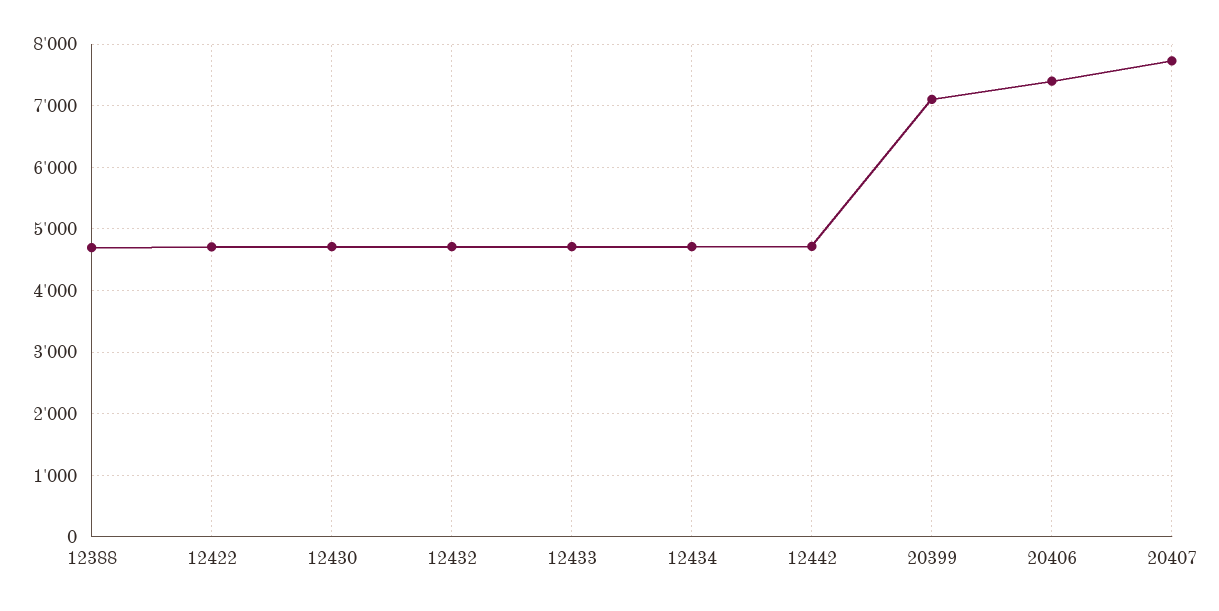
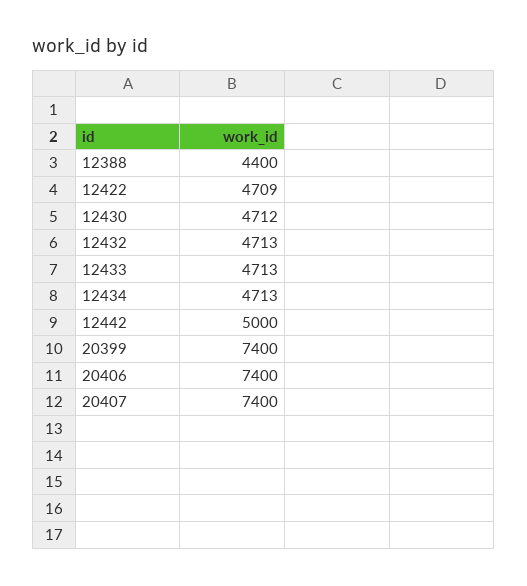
  {
-   "12388": 4700,
+   "12388": 4400,
    "12422": 4709,
    "12430": 4712,
    "12432": 4713,
    "12433": 4713,
    "12434": 4713,
-   "12442": 4700,
+   "12442": 5000,
-   "20399": 7100,
+   "20399": 7400,
    "20406": 7400,
-   "20407": 7700
+   "20407": 7400
  }

